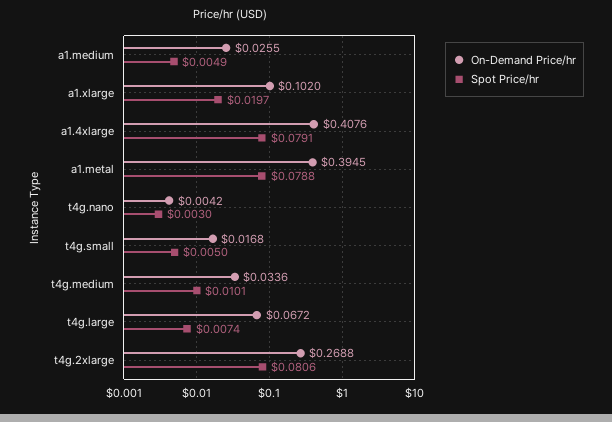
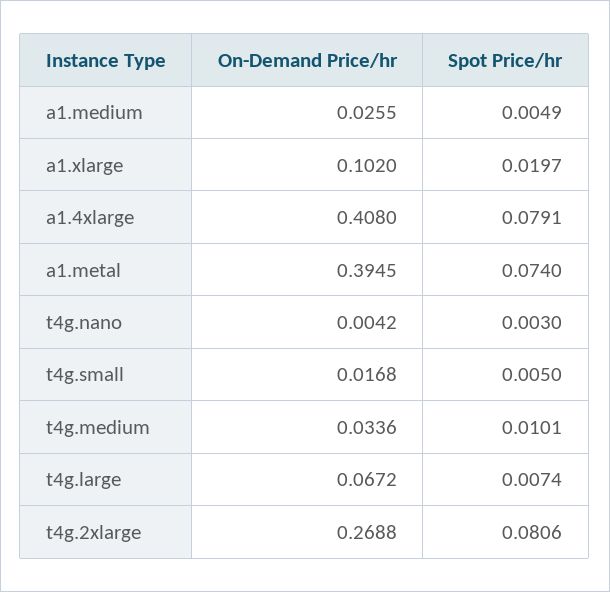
  {
    "On-Demand Price/hr": {
      "a1.medium": 0.0255,
      "a1.xlarge": 0.102,
-     "a1.4xlarge": 0.4076,
+     "a1.4xlarge": 0.408,
      "a1.metal": 0.3945,
      "t4g.nano": 0.0042,
      "t4g.small": 0.0168,
      "t4g.medium": 0.0336,
      "t4g.large": 0.0672,
      "t4g.2xlarge": 0.2688
    },
    "Spot Price/hr": {
      "a1.medium": 0.0049,
      "a1.xlarge": 0.0197,
      "a1.4xlarge": 0.0791,
-     "a1.metal": 0.0788,
+     "a1.metal": 0.074,
      "t4g.nano": 0.003,
      "t4g.small": 0.005,
      "t4g.medium": 0.0101,
      "t4g.large": 0.0074,
      "t4g.2xlarge": 0.0806
    }
  }

